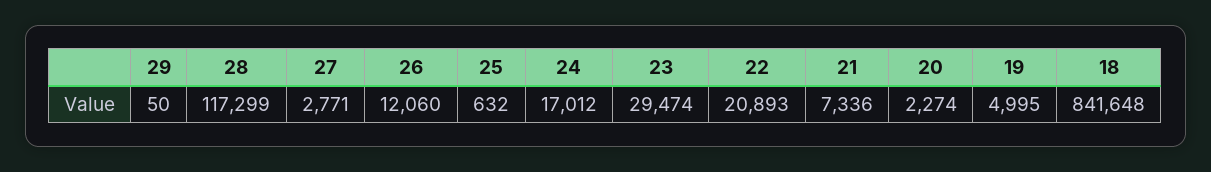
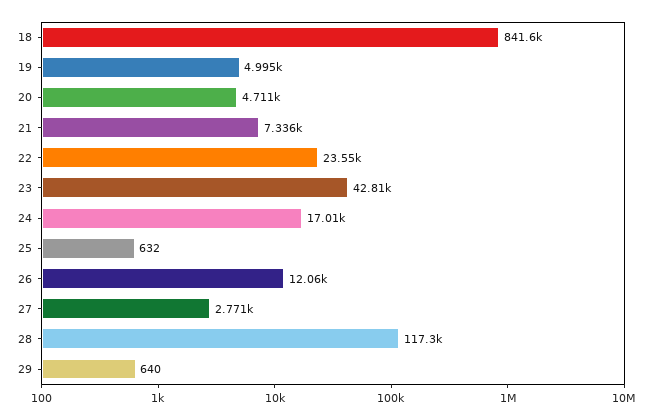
  {
-   "29": 50,
+   "29": 640,
    "28": 117299,
    "27": 2771,
    "26": 12060,
    "25": 632,
    "24": 17012,
-   "23": 29474,
+   "23": 42810,
-   "22": 20893,
+   "22": 23550,
    "21": 7336,
-   "20": 2274,
+   "20": 4711,
    "19": 4995,
    "18": 841648
  }

